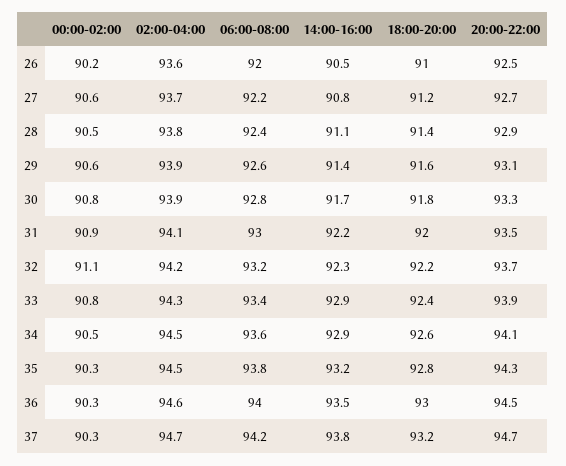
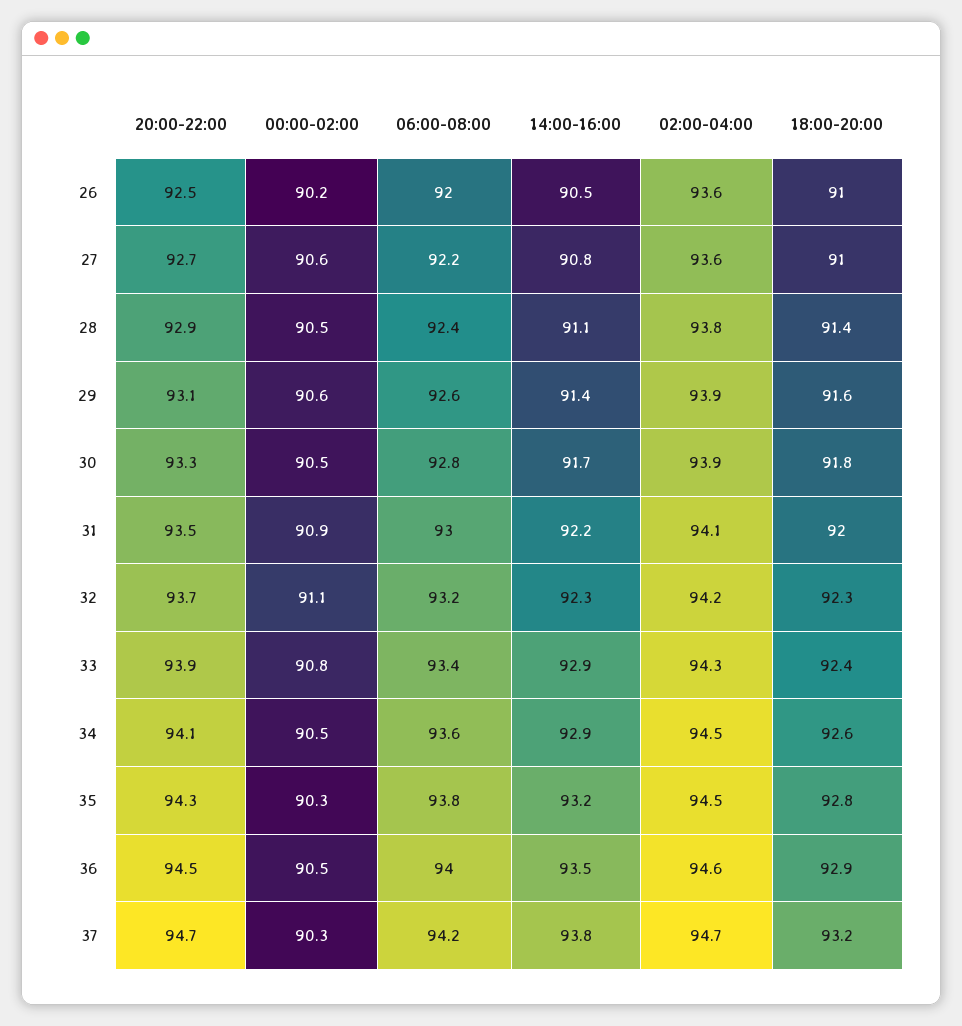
  {
    "00:00-02:00": {
      "26": 90.2,
      "27": 90.6,
      "28": 90.5,
      "29": 90.6,
-     "30": 90.8,
+     "30": 90.5,
      "31": 90.9,
      "32": 91.1,
      "33": 90.8,
      "34": 90.5,
      "35": 90.3,
-     "36": 90.3,
+     "36": 90.5,
      "37": 90.3
    },
    "02:00-04:00": {
      "26": 93.6,
-     "27": 93.7,
+     "27": 93.6,
      "28": 93.8,
      "29": 93.9,
      "30": 93.9,
      "31": 94.1,
      "32": 94.2,
      "33": 94.3,
      "34": 94.5,
      "35": 94.5,
      "36": 94.6,
      "37": 94.7
    },
    "06:00-08:00": {
      "26": 92,
      "27": 92.2,
      "28": 92.4,
      "29": 92.6,
      "30": 92.8,
      "31": 93,
      "32": 93.2,
      "33": 93.4,
      "34": 93.6,
      "35": 93.8,
      "36": 94,
      "37": 94.2
    },
    "14:00-16:00": {
      "26": 90.5,
      "27": 90.8,
      "28": 91.1,
      "29": 91.4,
      "30": 91.7,
      "31": 92.2,
      "32": 92.3,
      "33": 92.9,
      "34": 92.9,
      "35": 93.2,
      "36": 93.5,
      "37": 93.8
    },
    "18:00-20:00": {
      "26": 91,
-     "27": 91.2,
+     "27": 91,
      "28": 91.4,
      "29": 91.6,
      "30": 91.8,
      "31": 92,
-     "32": 92.2,
+     "32": 92.3,
      "33": 92.4,
      "34": 92.6,
      "35": 92.8,
-     "36": 93,
+     "36": 92.9,
      "37": 93.2
    },
    "20:00-22:00": {
      "26": 92.5,
      "27": 92.7,
      "28": 92.9,
      "29": 93.1,
      "30": 93.3,
      "31": 93.5,
      "32": 93.7,
      "33": 93.9,
      "34": 94.1,
      "35": 94.3,
      "36": 94.5,
      "37": 94.7
    }
  }

